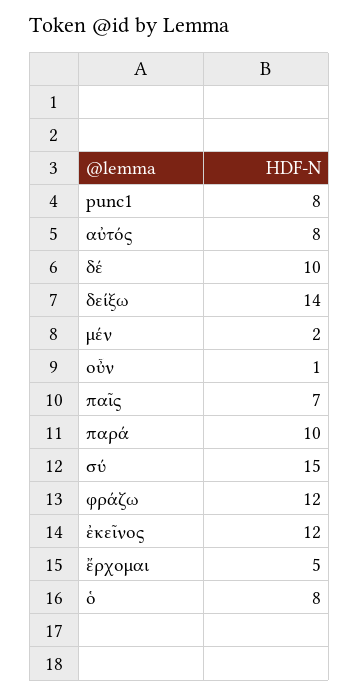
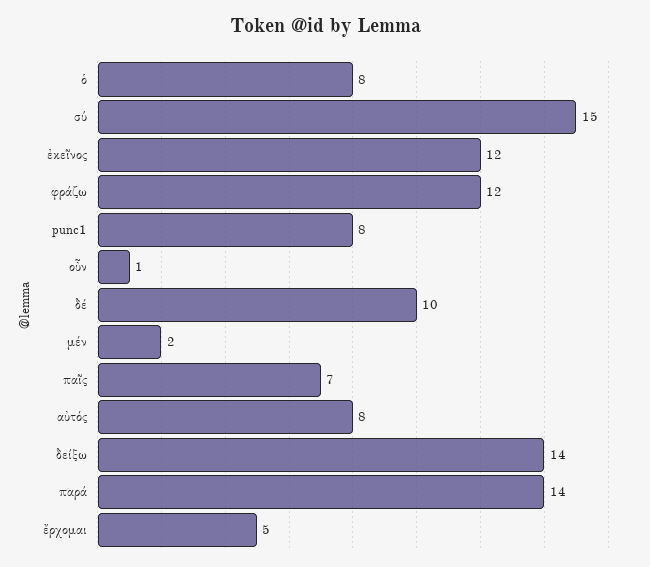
  {
    "punc1": 8,
    "αὐτός": 8,
    "δέ": 10,
    "δείξω": 14,
    "μέν": 2,
    "οὖν": 1,
    "παῖς": 7,
-   "παρά": 10,
+   "παρά": 14,
    "σύ": 15,
    "φράζω": 12,
    "ἐκεῖνος": 12,
    "ἔρχομαι": 5,
    "ὁ": 8
  }

